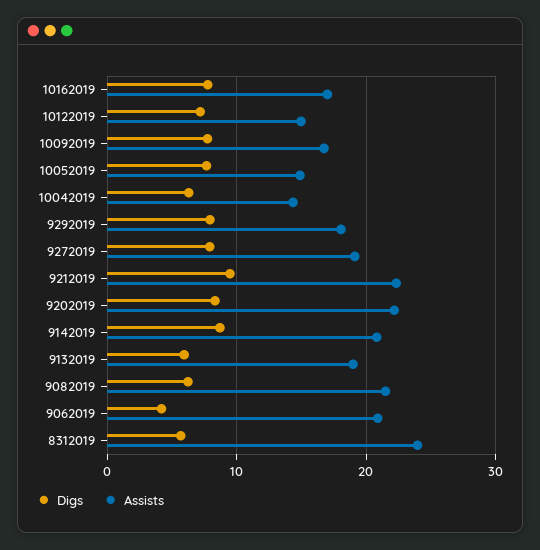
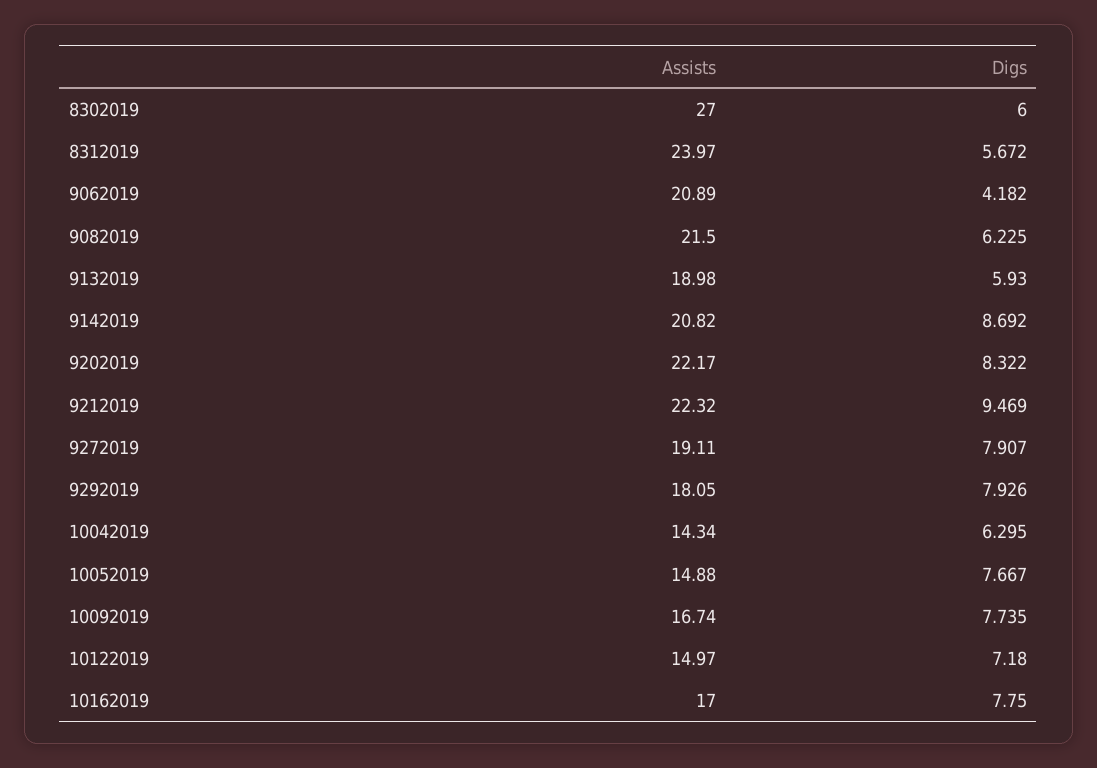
  {
    "Digs": {
      "10162019": 7.75,
      "10122019": 7.18,
      "10092019": 7.735,
      "10052019": 7.667,
      "10042019": 6.295,
      "9292019": 7.926,
      "9272019": 7.907,
      "9212019": 9.469,
      "9202019": 8.322,
      "9142019": 8.692,
      "9132019": 5.93,
      "9082019": 6.225,
      "9062019": 4.182,
-     "8312019": 5.672
+     "8312019": 5.672,
+     "8302019": 6
    },
    "Assists": {
      "10162019": 17,
      "10122019": 14.97,
      "10092019": 16.74,
      "10052019": 14.88,
      "10042019": 14.34,
      "9292019": 18.05,
      "9272019": 19.11,
      "9212019": 22.32,
      "9202019": 22.17,
      "9142019": 20.82,
      "9132019": 18.98,
      "9082019": 21.5,
      "9062019": 20.89,
-     "8312019": 23.97
+     "8312019": 23.97,
+     "8302019": 27
    }
  }

